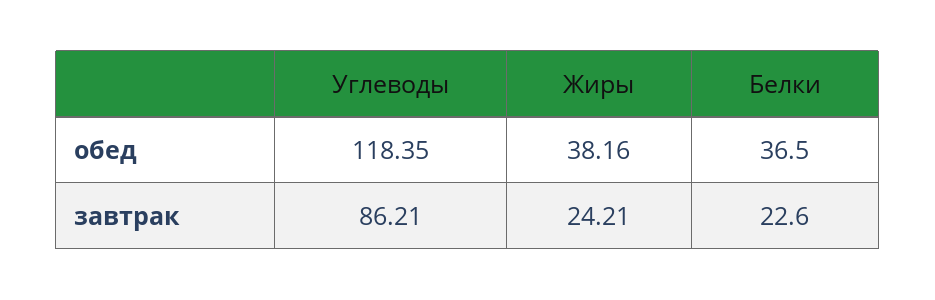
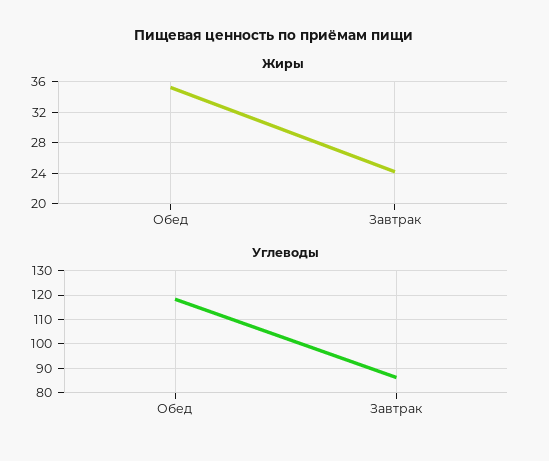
  {
    "Углеводы": {
      "обед": 118.35,
      "завтрак": 86.21
    },
    "Жиры": {
-     "обед": 38.16,
+     "обед": 35,
      "завтрак": 24.21
-   },
+   }
-   "Белки": {
-     "обед": 36.5,
-     "завтрак": 22.6
-   }
  }

